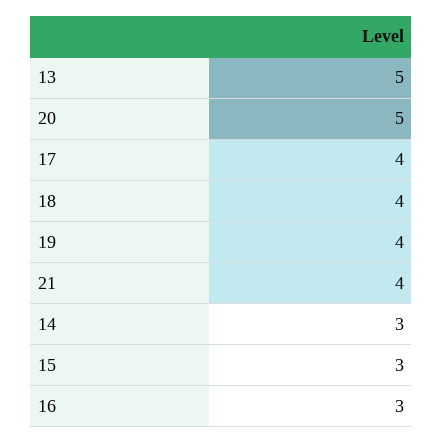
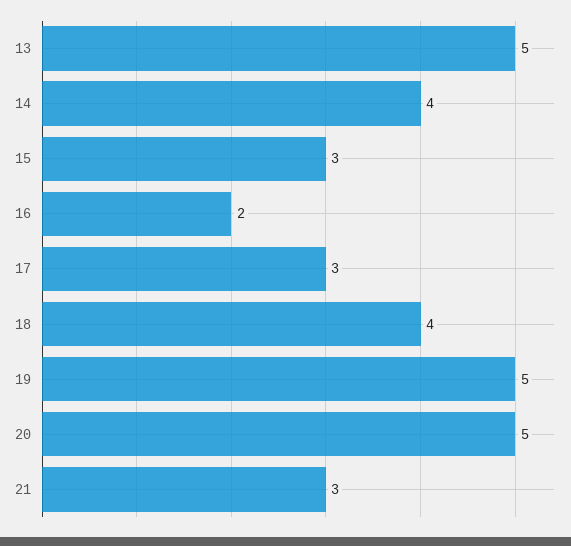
  {
    "13": 5,
    "20": 5,
-   "17": 4,
+   "17": 3,
    "18": 4,
-   "19": 4,
+   "19": 5,
-   "21": 4,
+   "21": 3,
-   "14": 3,
+   "14": 4,
    "15": 3,
-   "16": 3
+   "16": 2
  }

